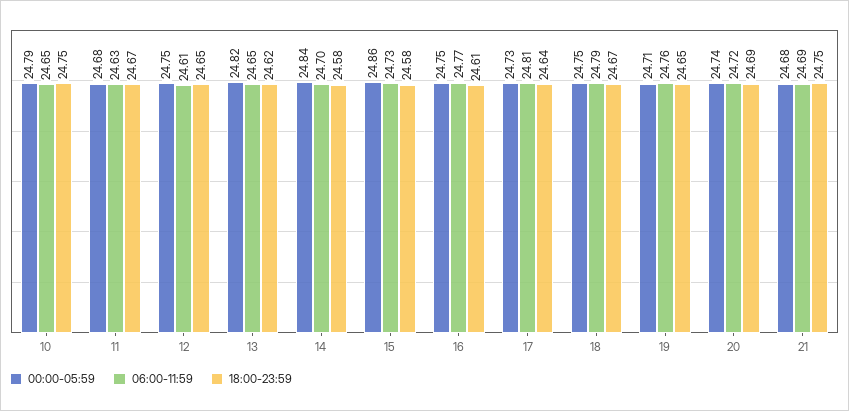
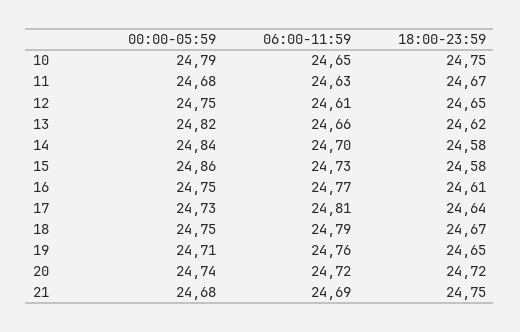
  {
    "00:00-05:59": {
      "10": 24.79,
      "11": 24.68,
      "12": 24.75,
      "13": 24.82,
      "14": 24.84,
      "15": 24.86,
      "16": 24.75,
      "17": 24.73,
      "18": 24.75,
      "19": 24.71,
      "20": 24.74,
      "21": 24.68
    },
    "06:00-11:59": {
      "10": 24.65,
      "11": 24.63,
      "12": 24.61,
-     "13": 24.65,
+     "13": 24.66,
      "14": 24.7,
      "15": 24.73,
      "16": 24.77,
      "17": 24.81,
      "18": 24.79,
      "19": 24.76,
      "20": 24.72,
      "21": 24.69
    },
    "18:00-23:59": {
      "10": 24.75,
      "11": 24.67,
      "12": 24.65,
      "13": 24.62,
      "14": 24.58,
      "15": 24.58,
      "16": 24.61,
      "17": 24.64,
      "18": 24.67,
      "19": 24.65,
-     "20": 24.69,
+     "20": 24.72,
      "21": 24.75
    }
  }

